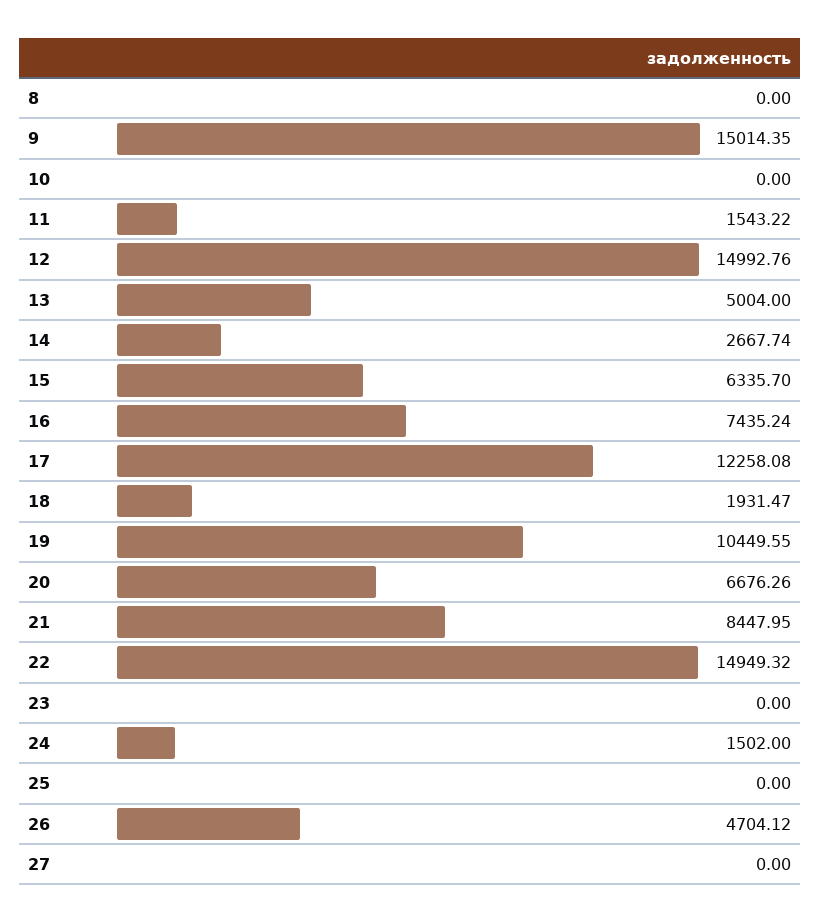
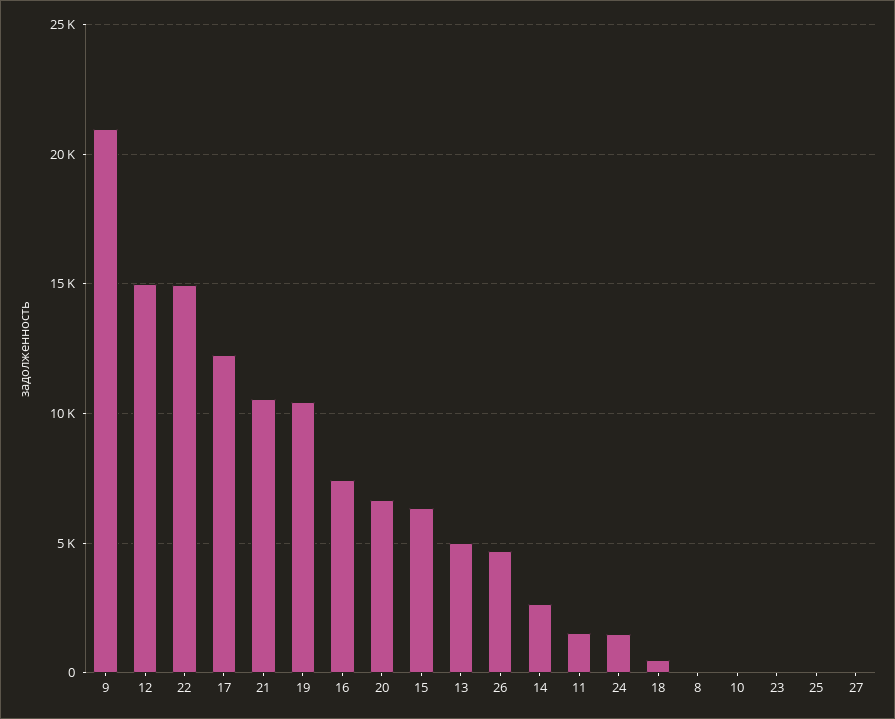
  {
    "8": 0,
-   "9": 15014.35,
+   "9": 21000,
    "10": 0,
    "11": 1543.22,
    "12": 14992.76,
    "13": 5004,
    "14": 2667.74,
    "15": 6335.7,
    "16": 7435.24,
    "17": 12258.08,
-   "18": 1931.47,
+   "18": 500,
    "19": 10449.55,
    "20": 6676.26,
-   "21": 8447.95,
+   "21": 10500,
    "22": 14949.32,
    "23": 0,
    "24": 1502,
    "25": 0,
    "26": 4704.12,
    "27": 0
  }

